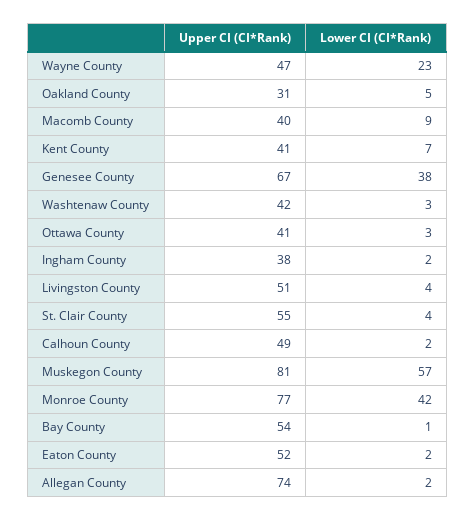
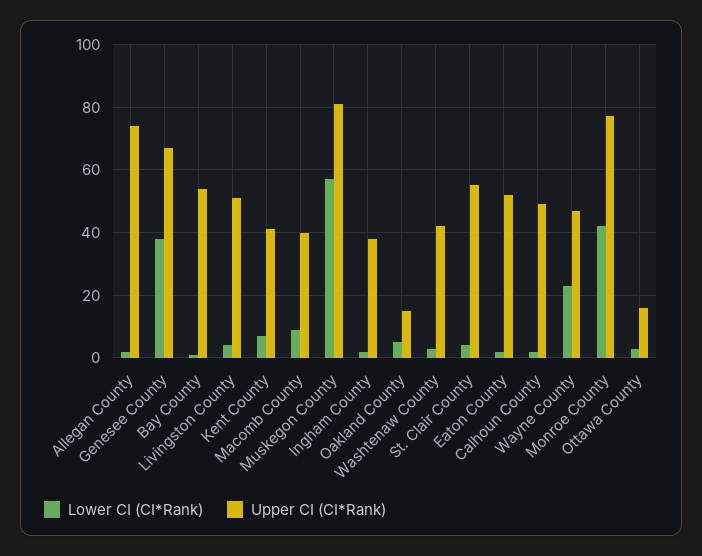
  {
    "Upper CI (CI*Rank)": {
      "Wayne County": 47,
-     "Oakland County": 31,
+     "Oakland County": 15,
      "Macomb County": 40,
      "Kent County": 41,
      "Genesee County": 67,
      "Washtenaw County": 42,
-     "Ottawa County": 41,
+     "Ottawa County": 15,
      "Ingham County": 38,
      "Livingston County": 51,
      "St. Clair County": 55,
      "Calhoun County": 49,
      "Muskegon County": 81,
      "Monroe County": 77,
      "Bay County": 54,
      "Eaton County": 52,
      "Allegan County": 74
    },
    "Lower CI (CI*Rank)": {
      "Wayne County": 23,
      "Oakland County": 5,
      "Macomb County": 9,
      "Kent County": 7,
      "Genesee County": 38,
      "Washtenaw County": 3,
      "Ottawa County": 3,
      "Ingham County": 2,
      "Livingston County": 4,
      "St. Clair County": 4,
      "Calhoun County": 2,
      "Muskegon County": 57,
      "Monroe County": 42,
      "Bay County": 1,
      "Eaton County": 2,
      "Allegan County": 2
    }
  }

